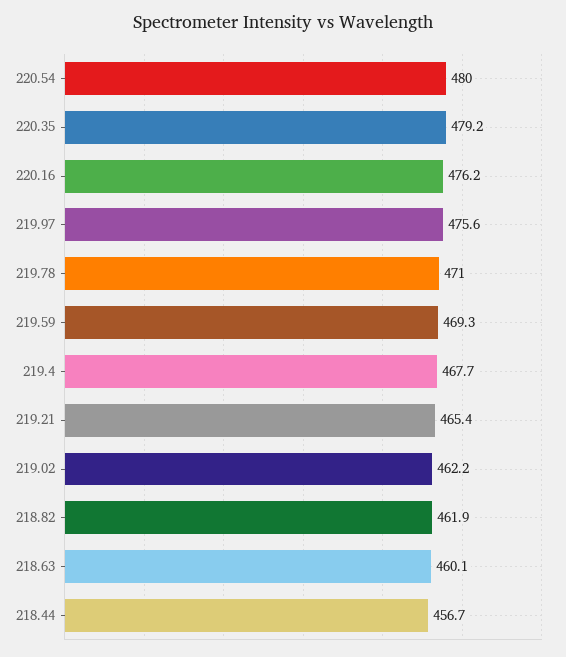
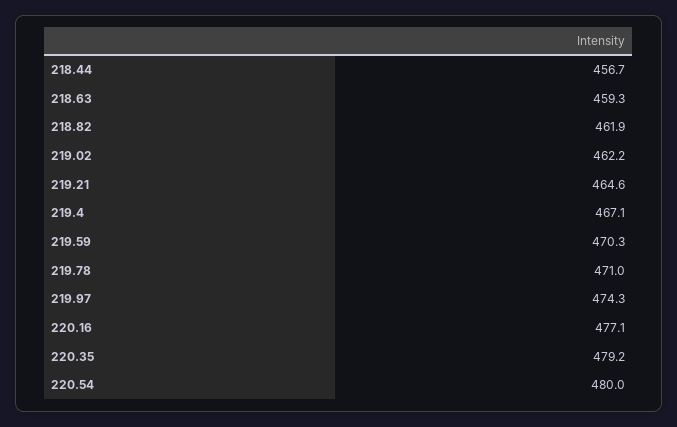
  {
    "220.54": 480,
    "220.35": 479.2,
-   "220.16": 476.2,
+   "220.16": 477.1,
-   "219.97": 475.6,
+   "219.97": 474.3,
    "219.78": 471,
-   "219.59": 469.3,
+   "219.59": 470.3,
-   "219.4": 467.7,
+   "219.4": 467.1,
-   "219.21": 465.4,
+   "219.21": 464.6,
    "219.02": 462.2,
    "218.82": 461.9,
-   "218.63": 460.1,
+   "218.63": 459.3,
    "218.44": 456.7
  }

